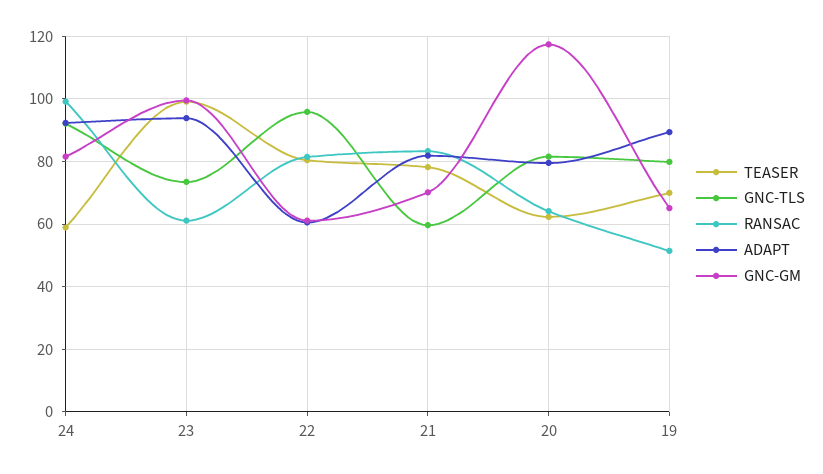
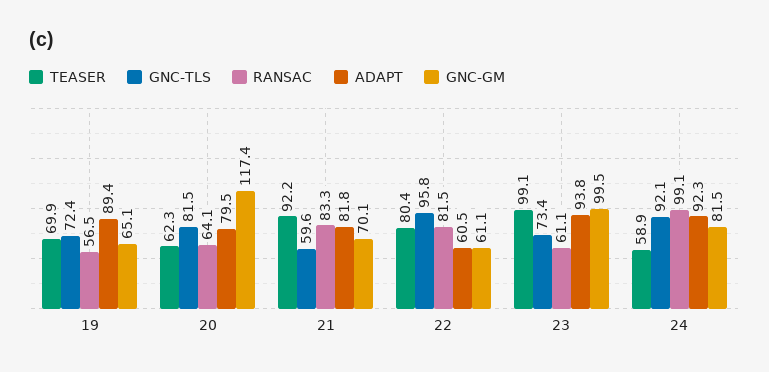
  {
    "TEASER": {
      "24": 58.9,
      "23": 99.1,
      "22": 80.4,
-     "21": 78,
+     "21": 92.2,
      "20": 62.3,
      "19": 69.9
    },
    "GNC-TLS": {
      "24": 92.1,
      "23": 73.4,
      "22": 95.8,
      "21": 59.6,
      "20": 81.5,
-     "19": 80
+     "19": 72.4
    },
    "RANSAC": {
      "24": 99.1,
      "23": 61.1,
      "22": 81.5,
      "21": 83.3,
      "20": 64.1,
-     "19": 52
+     "19": 56.5
    },
    "ADAPT": {
      "24": 92.3,
      "23": 93.8,
      "22": 60.5,
      "21": 81.8,
      "20": 79.5,
      "19": 89.4
    },
    "GNC-GM": {
      "24": 81.5,
      "23": 99.5,
      "22": 61.1,
      "21": 70.1,
      "20": 117.4,
      "19": 65.1
    }
  }

